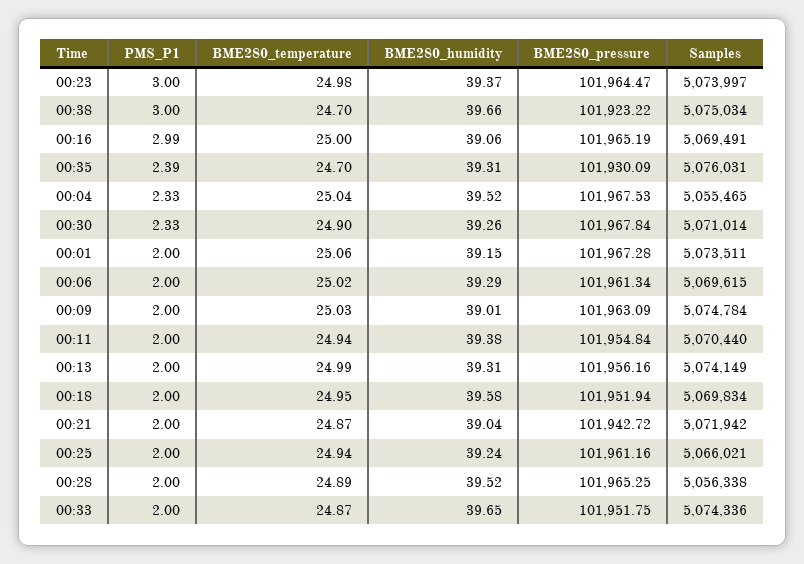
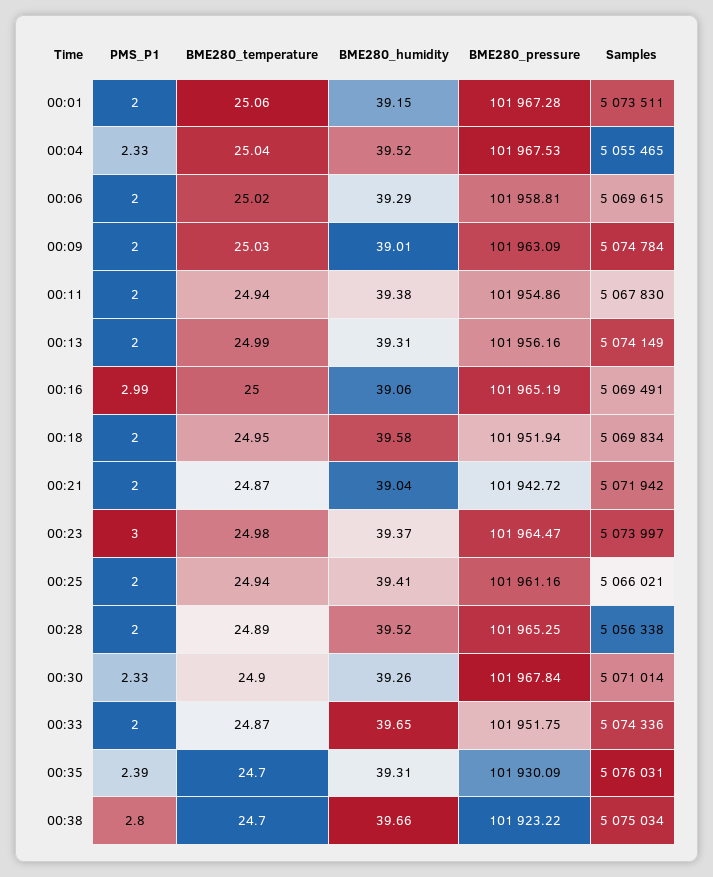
  {
    "PMS_P1": {
      "00:23": 3,
-     "00:38": 3,
+     "00:38": 2.8,
      "00:16": 2.99,
      "00:35": 2.39,
      "00:04": 2.33,
      "00:30": 2.33,
      "00:01": 2,
      "00:06": 2,
      "00:09": 2,
      "00:11": 2,
      "00:13": 2,
      "00:18": 2,
      "00:21": 2,
      "00:25": 2,
      "00:28": 2,
      "00:33": 2
    },
    "BME280_temperature": {
      "00:23": 24.98,
      "00:38": 24.7,
      "00:16": 25,
      "00:35": 24.7,
      "00:04": 25.04,
      "00:30": 24.9,
      "00:01": 25.06,
      "00:06": 25.02,
      "00:09": 25.03,
      "00:11": 24.94,
      "00:13": 24.99,
      "00:18": 24.95,
      "00:21": 24.87,
      "00:25": 24.94,
      "00:28": 24.89,
      "00:33": 24.87
    },
    "BME280_humidity": {
      "00:23": 39.37,
      "00:38": 39.66,
      "00:16": 39.06,
      "00:35": 39.31,
      "00:04": 39.52,
      "00:30": 39.26,
      "00:01": 39.15,
      "00:06": 39.29,
      "00:09": 39.01,
      "00:11": 39.38,
      "00:13": 39.31,
      "00:18": 39.58,
      "00:21": 39.04,
-     "00:25": 39.24,
+     "00:25": 39.41,
      "00:28": 39.52,
      "00:33": 39.65
    },
    "BME280_pressure": {
      "00:23": 101964.47,
      "00:38": 101923.22,
      "00:16": 101965.19,
      "00:35": 101930.09,
      "00:04": 101967.53,
      "00:30": 101967.84,
      "00:01": 101967.28,
-     "00:06": 101961.34,
+     "00:06": 101958.81,
      "00:09": 101963.09,
-     "00:11": 101954.84,
+     "00:11": 101954.86,
      "00:13": 101956.16,
      "00:18": 101951.94,
      "00:21": 101942.72,
      "00:25": 101961.16,
      "00:28": 101965.25,
      "00:33": 101951.75
    },
    "Samples": {
      "00:23": 5073997,
      "00:38": 5075034,
      "00:16": 5069491,
      "00:35": 5076031,
      "00:04": 5055465,
      "00:30": 5071014,
      "00:01": 5073511,
      "00:06": 5069615,
      "00:09": 5074784,
-     "00:11": 5070440,
+     "00:11": 5067830,
      "00:13": 5074149,
      "00:18": 5069834,
      "00:21": 5071942,
      "00:25": 5066021,
      "00:28": 5056338,
      "00:33": 5074336
    }
  }

